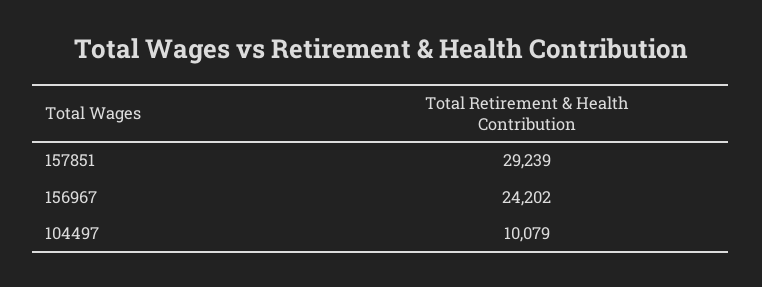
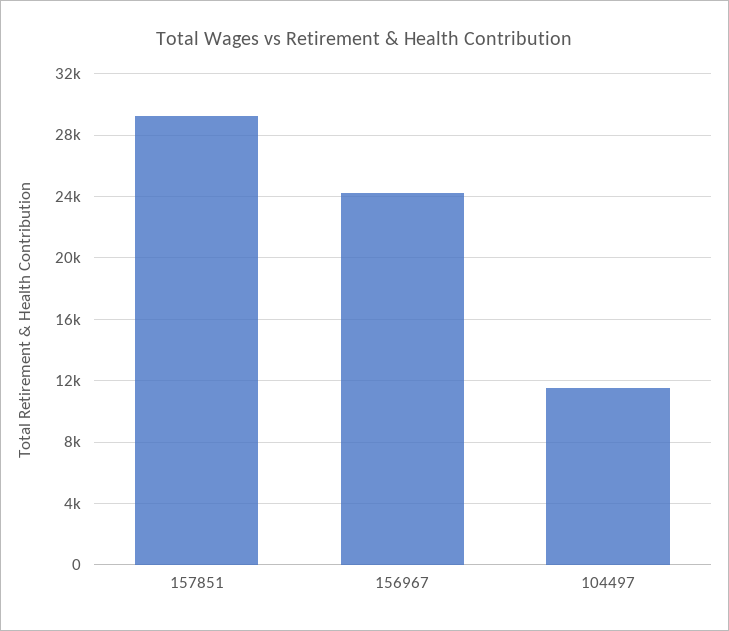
  {
    "157851": 29239,
    "156967": 24202,
-   "104497": 10079
+   "104497": 11500
  }

